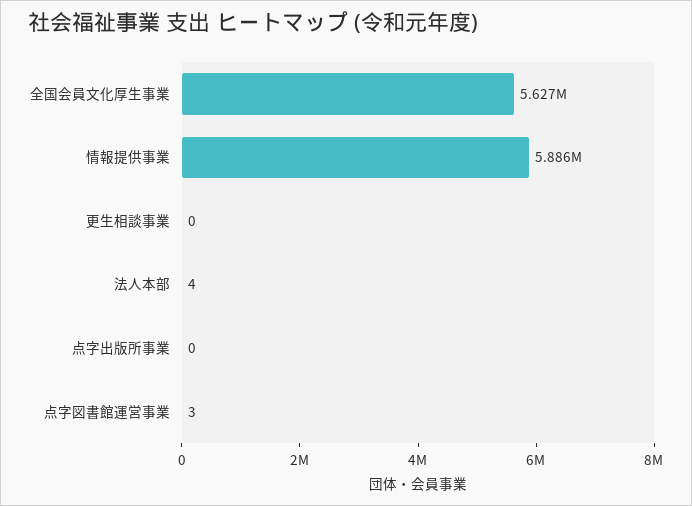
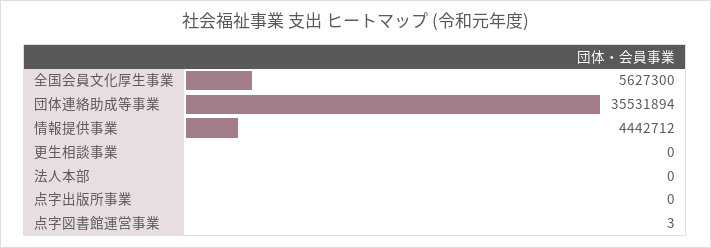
  {
    "全国会員文化厚生事業": 5627300,
-   "情報提供事業": 5886000,
+   "情報提供事業": 4442712,
    "更生相談事業": 0,
-   "法人本部": 4,
+   "法人本部": 0,
    "点字出版所事業": 0,
-   "点字図書館運営事業": 3
+   "点字図書館運営事業": 3,
+   "団体連絡助成等事業": 35531894
  }

